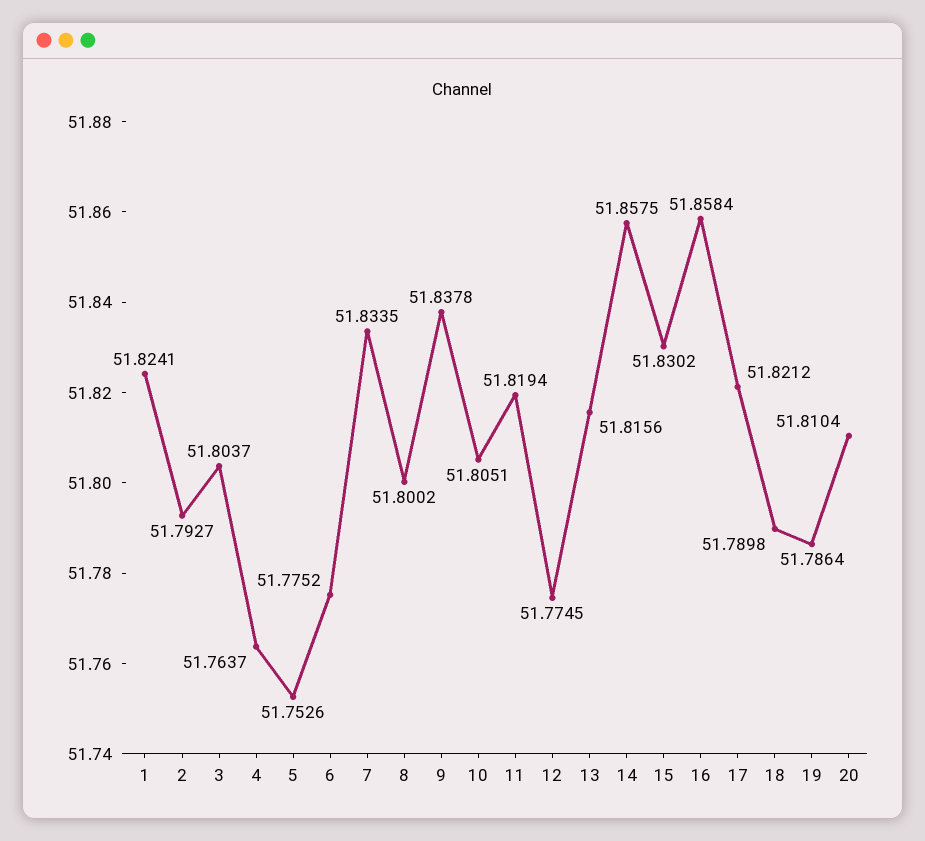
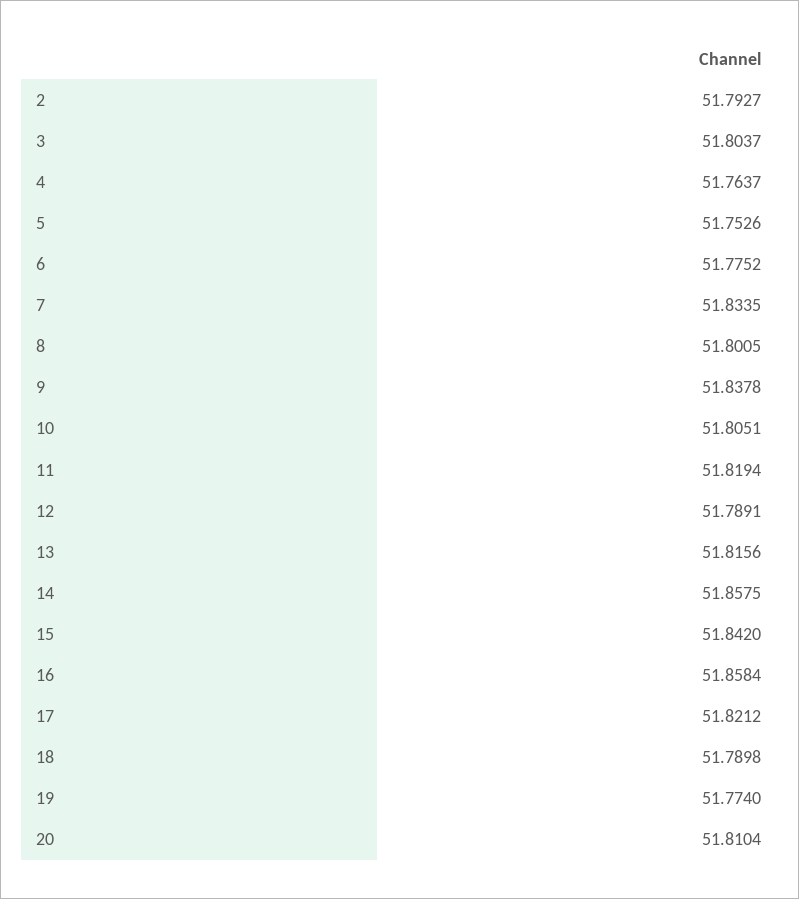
  {
-   "1": 51.8241,
    "2": 51.7927,
    "3": 51.8037,
    "4": 51.7637,
    "5": 51.7526,
    "6": 51.7752,
    "7": 51.8335,
-   "8": 51.8002,
+   "8": 51.8005,
    "9": 51.8378,
    "10": 51.8051,
    "11": 51.8194,
-   "12": 51.7745,
+   "12": 51.7891,
    "13": 51.8156,
    "14": 51.8575,
-   "15": 51.8302,
+   "15": 51.842,
    "16": 51.8584,
    "17": 51.8212,
    "18": 51.7898,
-   "19": 51.7864,
+   "19": 51.774,
    "20": 51.8104
  }

